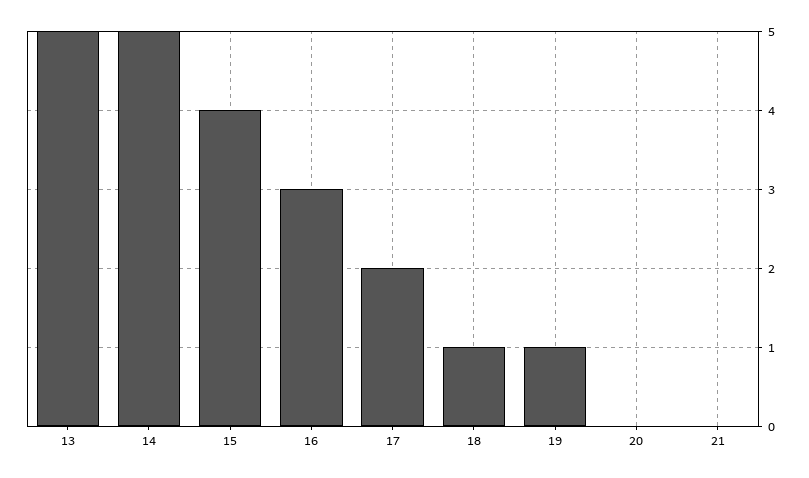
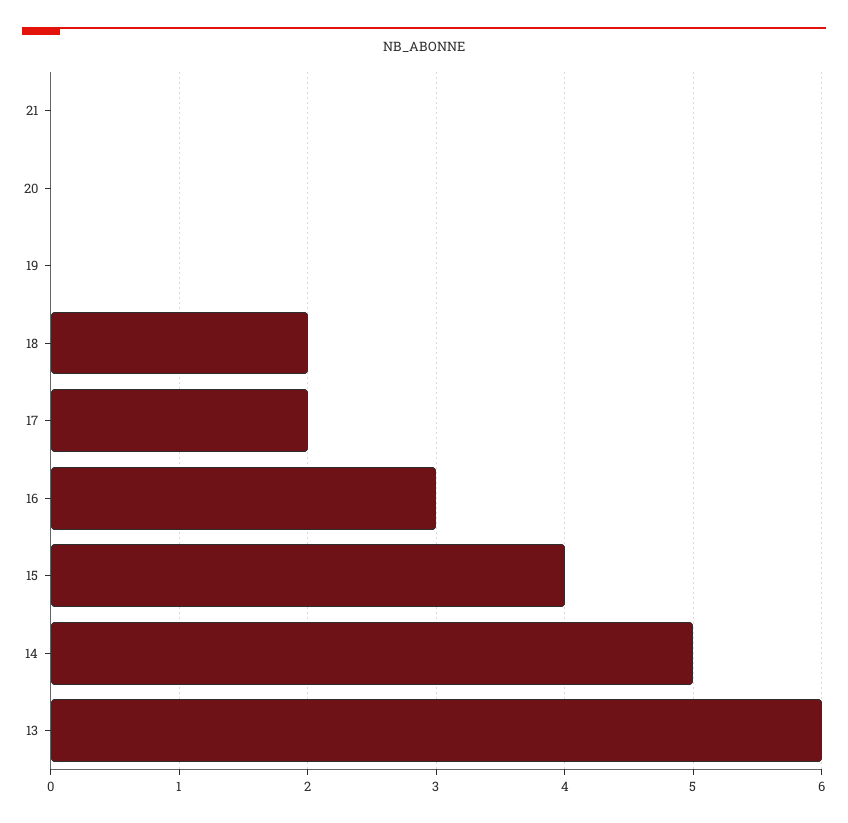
  {
-   "13": 5,
+   "13": 6,
    "14": 5,
    "15": 4,
    "16": 3,
    "17": 2,
-   "18": 1,
+   "18": 2,
-   "19": 1,
+   "19": 0,
    "20": 0,
    "21": 0
  }

